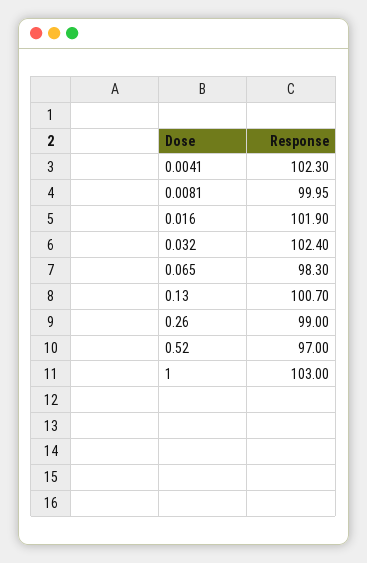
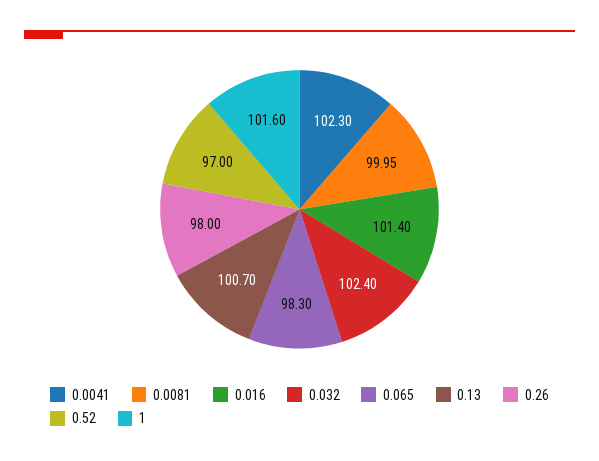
  {
    "0.0041": 102.3,
    "0.0081": 99.95,
-   "0.016": 101.9,
+   "0.016": 101.4,
    "0.032": 102.4,
    "0.065": 98.3,
    "0.13": 100.7,
-   "0.26": 99,
+   "0.26": 98,
    "0.52": 97,
-   "1": 103
+   "1": 101.6
  }

